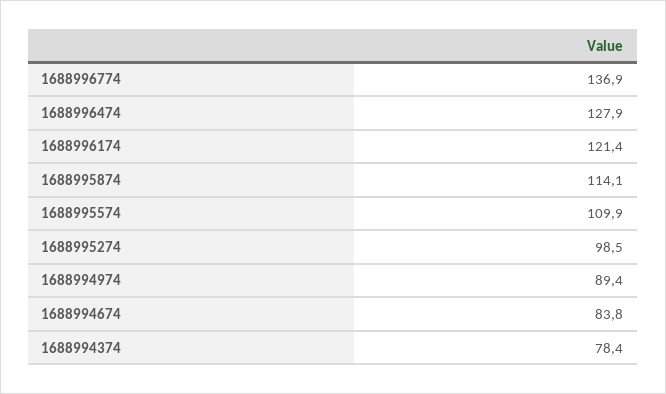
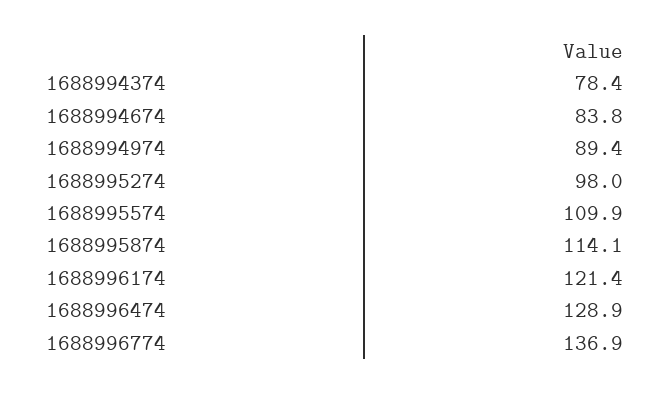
  {
    "1688996774": 136.9,
-   "1688996474": 127.9,
+   "1688996474": 128.9,
    "1688996174": 121.4,
    "1688995874": 114.1,
    "1688995574": 109.9,
-   "1688995274": 98.5,
+   "1688995274": 98,
    "1688994974": 89.4,
    "1688994674": 83.8,
    "1688994374": 78.4
  }

